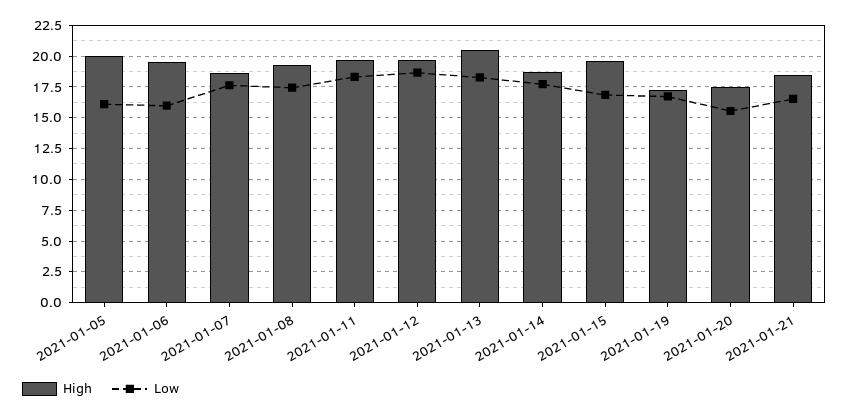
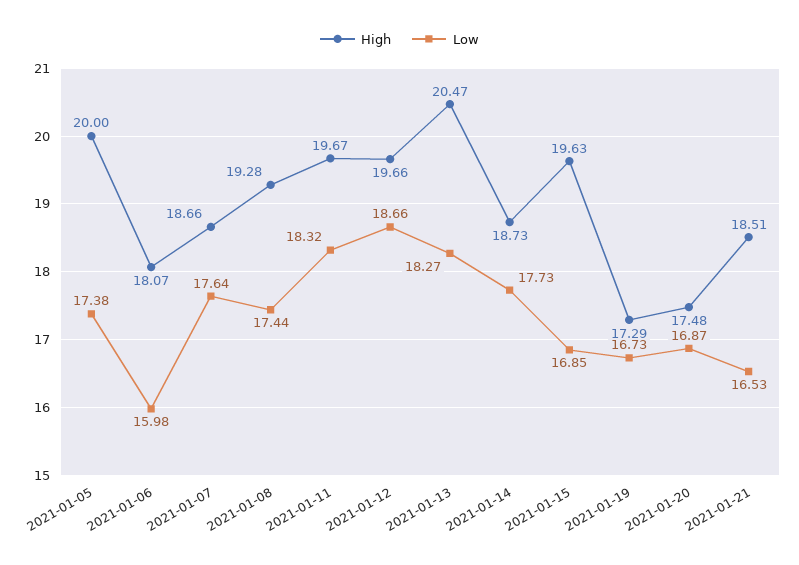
  {
    "High": {
      "2021-01-05": 20,
-     "2021-01-06": 19.5,
+     "2021-01-06": 18.07,
      "2021-01-07": 18.66,
      "2021-01-08": 19.28,
      "2021-01-11": 19.67,
      "2021-01-12": 19.66,
      "2021-01-13": 20.47,
      "2021-01-14": 18.73,
      "2021-01-15": 19.63,
      "2021-01-19": 17.29,
      "2021-01-20": 17.48,
      "2021-01-21": 18.51
    },
    "Low": {
-     "2021-01-05": 16,
+     "2021-01-05": 17.38,
      "2021-01-06": 15.98,
      "2021-01-07": 17.64,
      "2021-01-08": 17.44,
      "2021-01-11": 18.32,
      "2021-01-12": 18.66,
      "2021-01-13": 18.27,
      "2021-01-14": 17.73,
      "2021-01-15": 16.85,
      "2021-01-19": 16.73,
-     "2021-01-20": 15.5,
+     "2021-01-20": 16.87,
      "2021-01-21": 16.53
    }
  }

